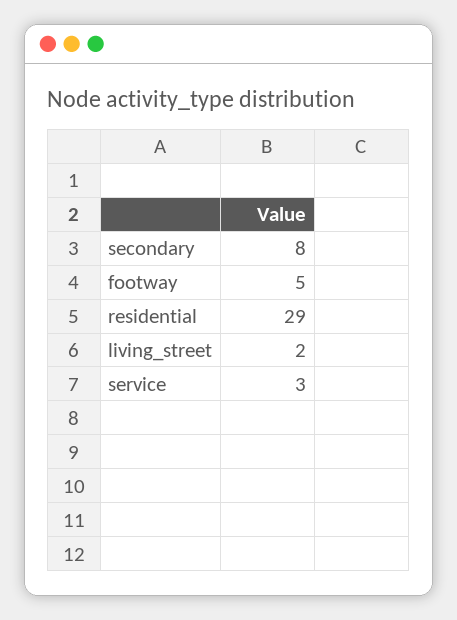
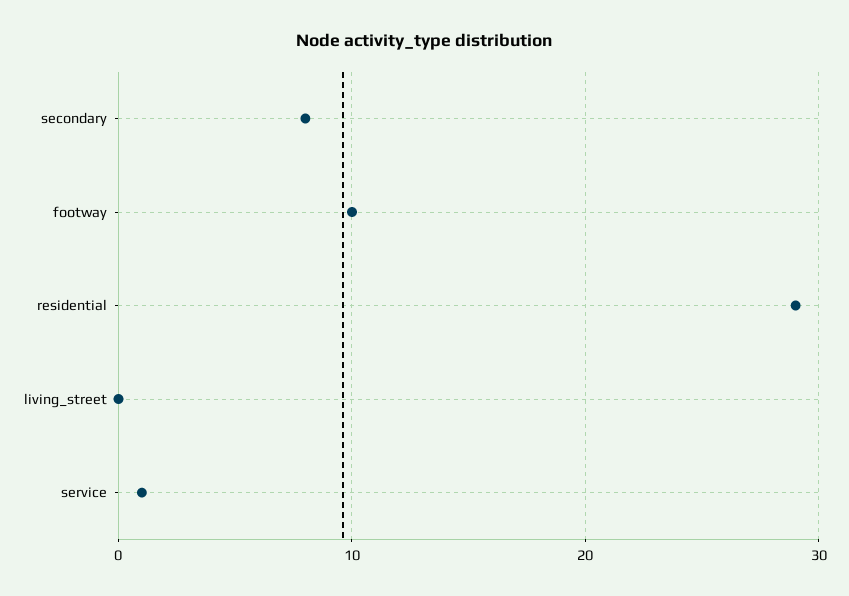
  {
    "secondary": 8,
-   "footway": 5,
+   "footway": 10,
    "residential": 29,
-   "living_street": 2,
+   "living_street": 0,
-   "service": 3
+   "service": 1
  }

